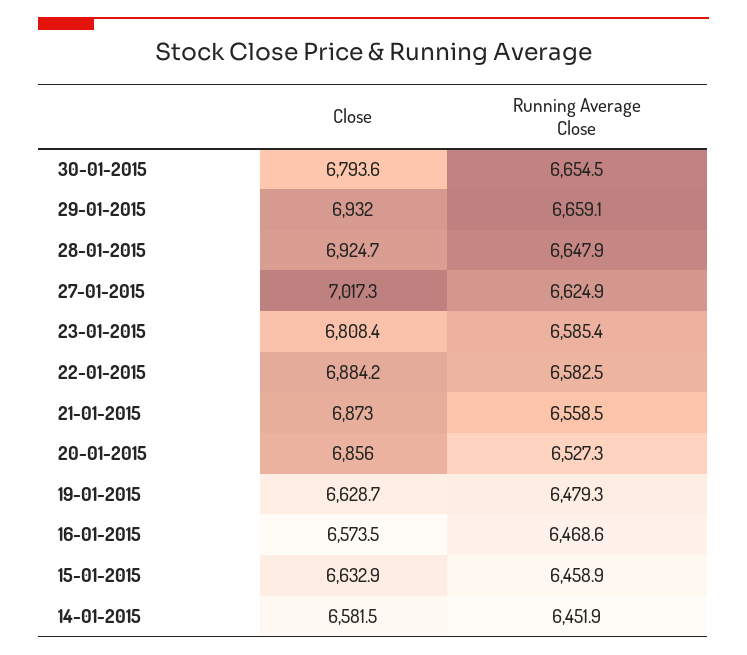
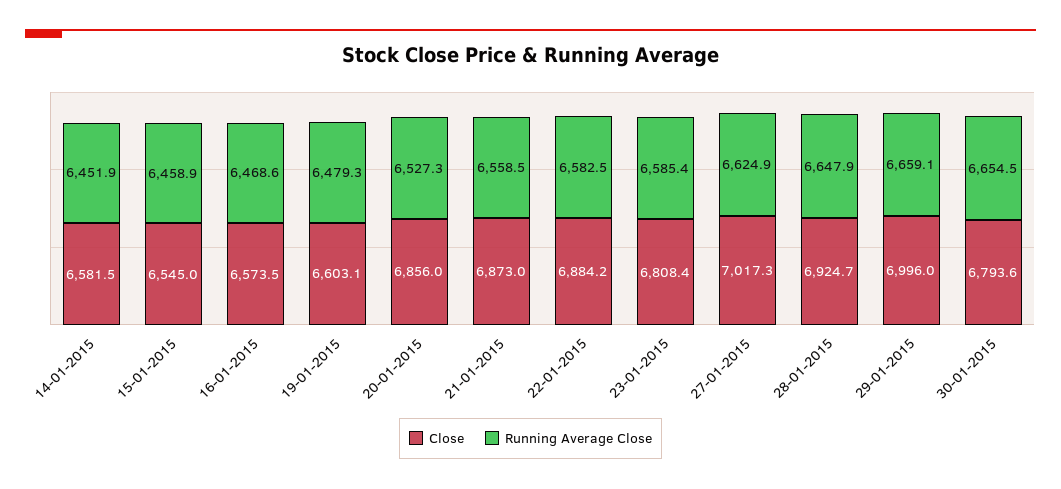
  {
    "Close": {
      "30-01-2015": 6793.6,
-     "29-01-2015": 6932,
+     "29-01-2015": 6996,
      "28-01-2015": 6924.7,
      "27-01-2015": 7017.3,
      "23-01-2015": 6808.4,
      "22-01-2015": 6884.2,
      "21-01-2015": 6873,
      "20-01-2015": 6856,
-     "19-01-2015": 6628.7,
+     "19-01-2015": 6603.1,
      "16-01-2015": 6573.5,
-     "15-01-2015": 6632.9,
+     "15-01-2015": 6545,
      "14-01-2015": 6581.5
    },
    "Running Average Close": {
      "30-01-2015": 6654.5,
      "29-01-2015": 6659.1,
      "28-01-2015": 6647.9,
      "27-01-2015": 6624.9,
      "23-01-2015": 6585.4,
      "22-01-2015": 6582.5,
      "21-01-2015": 6558.5,
      "20-01-2015": 6527.3,
      "19-01-2015": 6479.3,
      "16-01-2015": 6468.6,
      "15-01-2015": 6458.9,
      "14-01-2015": 6451.9
    }
  }

